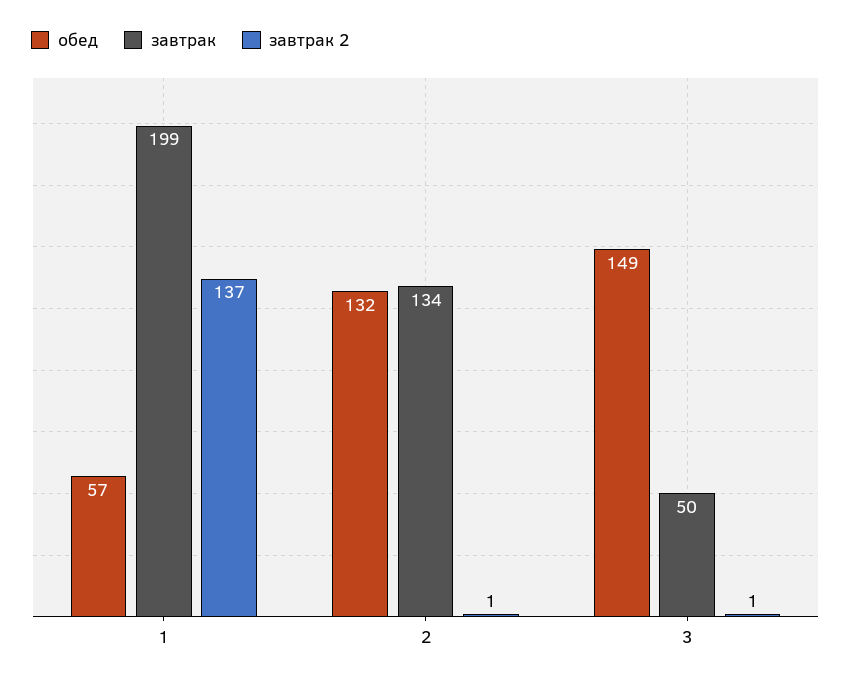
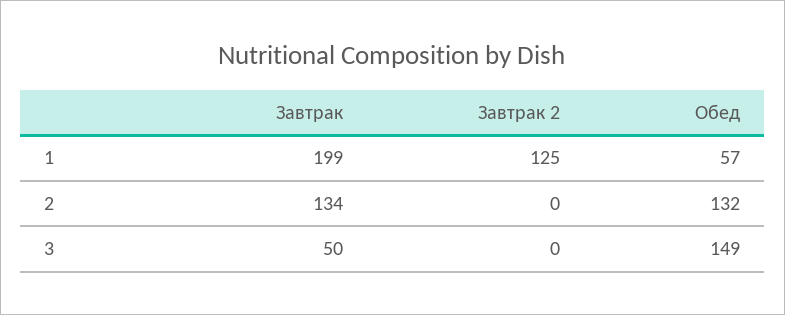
  {
    "обед": {
      "1": 57,
      "2": 132,
      "3": 149
    },
    "завтрак": {
      "1": 199,
      "2": 134,
      "3": 50
    },
    "завтрак 2": {
-     "1": 137,
+     "1": 125,
-     "2": 1,
+     "2": 0,
-     "3": 1
+     "3": 0
    }
  }

